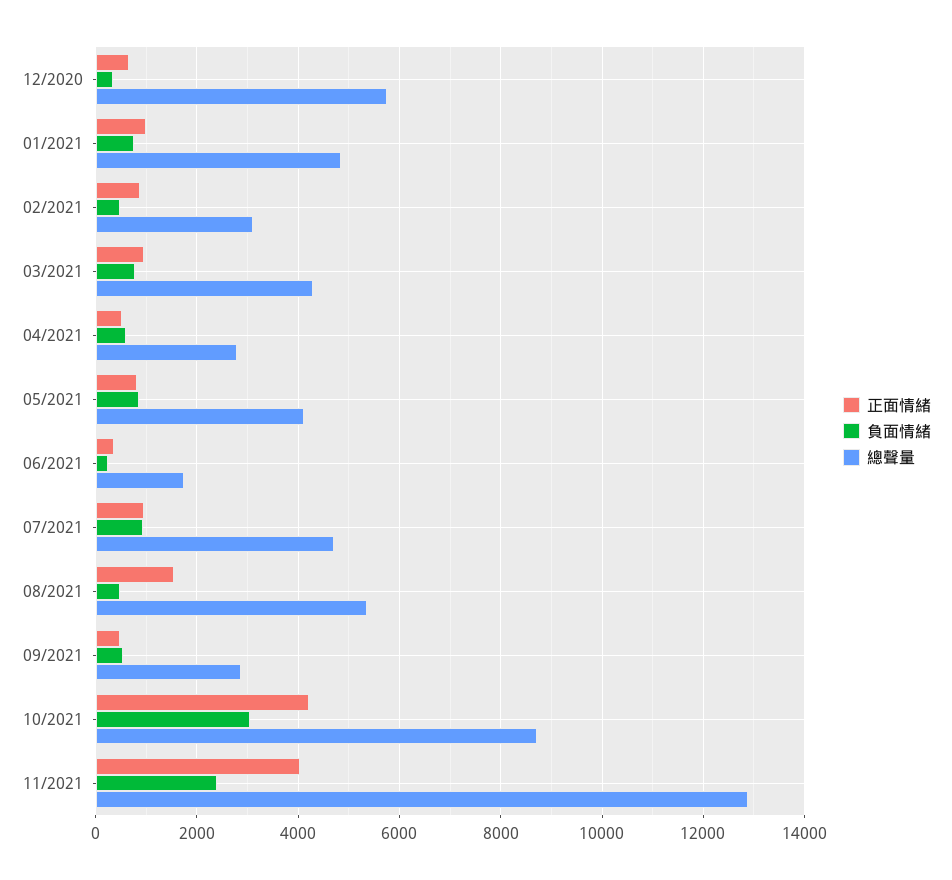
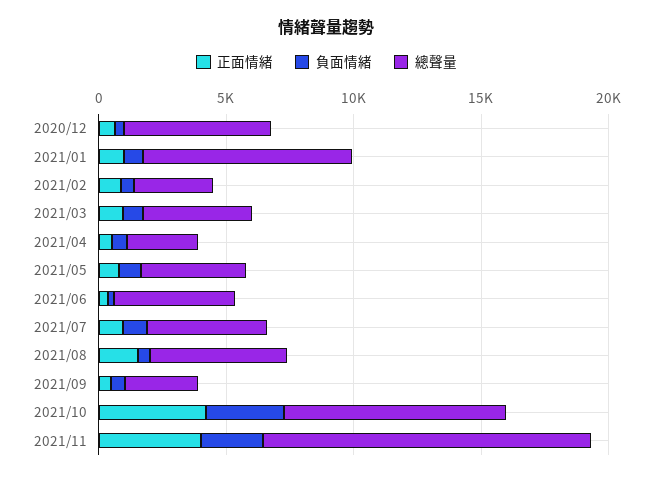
  {
    "正面情緒": {
      "12/2020": 600,
      "01/2021": 1000,
      "02/2021": 800,
      "03/2021": 1000,
      "04/2021": 600,
      "05/2021": 800,
      "06/2021": 400,
      "07/2021": 1000,
      "08/2021": 1600,
      "09/2021": 400,
      "10/2021": 4200,
      "11/2021": 4000
    },
    "負面情緒": {
      "12/2020": 400,
      "01/2021": 800,
      "02/2021": 400,
      "03/2021": 800,
      "04/2021": 600,
      "05/2021": 800,
      "06/2021": 200,
      "07/2021": 1000,
      "08/2021": 400,
      "09/2021": 600,
      "10/2021": 3000,
      "11/2021": 2400
    },
    "總聲量": {
      "12/2020": 5800,
-     "01/2021": 4800,
+     "01/2021": 8000,
      "02/2021": 3200,
      "03/2021": 4200,
      "04/2021": 2800,
      "05/2021": 4200,
-     "06/2021": 1800,
+     "06/2021": 5000,
      "07/2021": 4800,
      "08/2021": 5400,
      "09/2021": 2800,
      "10/2021": 8800,
      "11/2021": 12800
    }
  }

